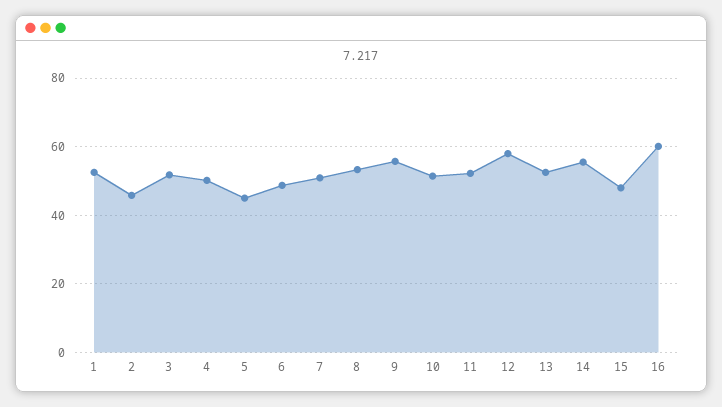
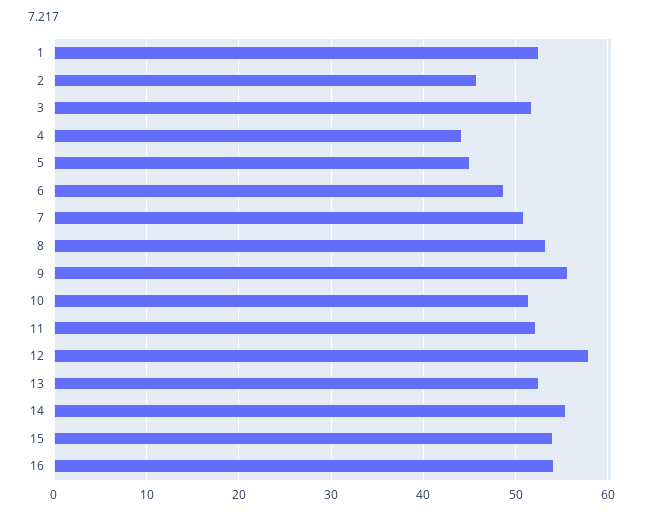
  {
    "1": 53,
    "2": 46,
    "3": 52,
-   "4": 50,
+   "4": 44,
    "5": 45,
    "6": 49,
    "7": 51,
    "8": 53,
    "9": 56,
    "10": 51,
    "11": 52,
    "12": 58,
    "13": 53,
    "14": 56,
-   "15": 48,
+   "15": 54,
-   "16": 60
+   "16": 54
  }

